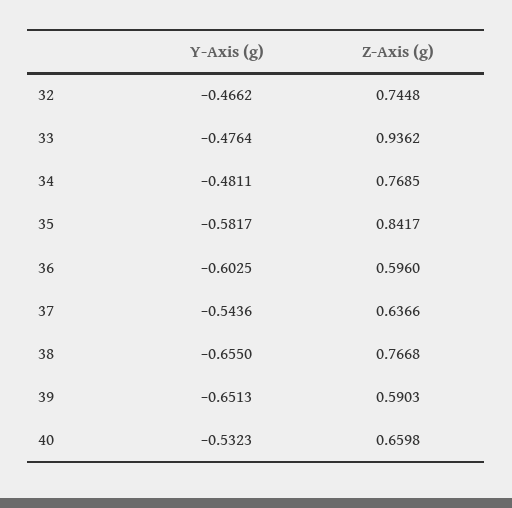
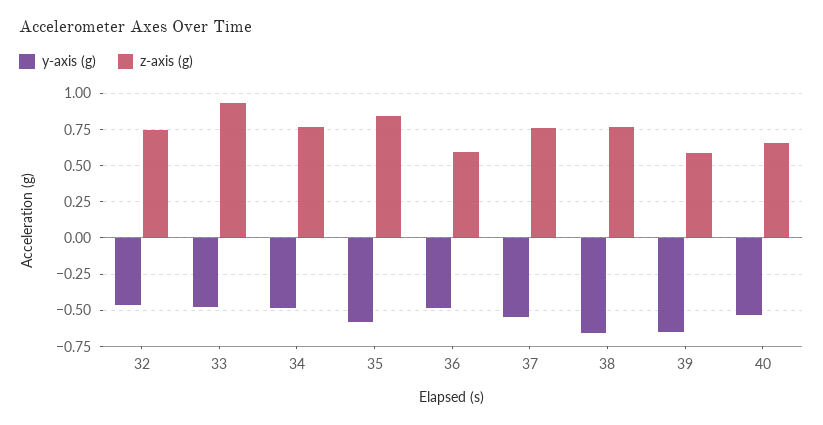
  {
    "Y-Axis (g)": {
      "32": -0.4662,
      "33": -0.4764,
      "34": -0.4811,
      "35": -0.5817,
-     "36": -0.6025,
+     "36": -0.5,
      "37": -0.5436,
      "38": -0.655,
      "39": -0.6513,
      "40": -0.5323
    },
    "Z-Axis (g)": {
      "32": 0.7448,
      "33": 0.9362,
      "34": 0.7685,
      "35": 0.8417,
      "36": 0.596,
-     "37": 0.6366,
+     "37": 0.75,
      "38": 0.7668,
      "39": 0.5903,
      "40": 0.6598
    }
  }

